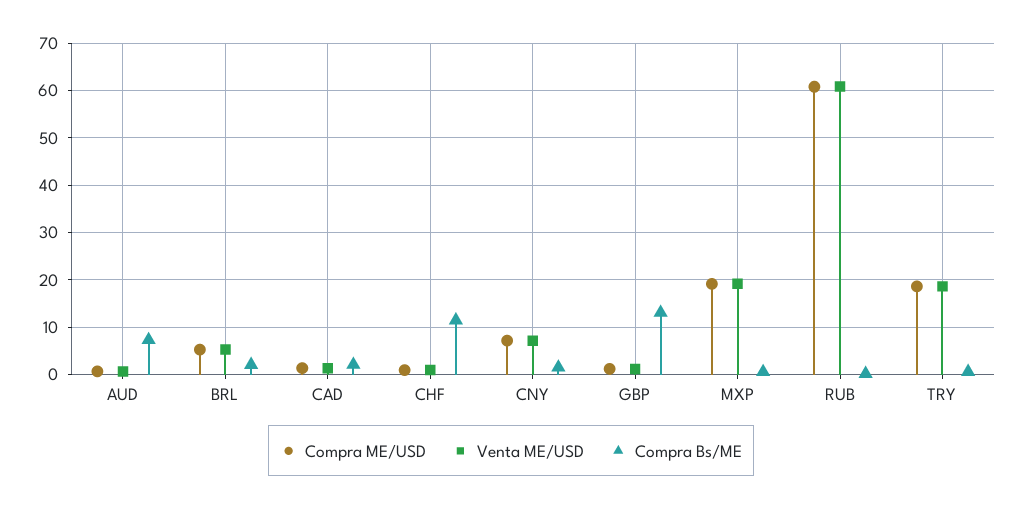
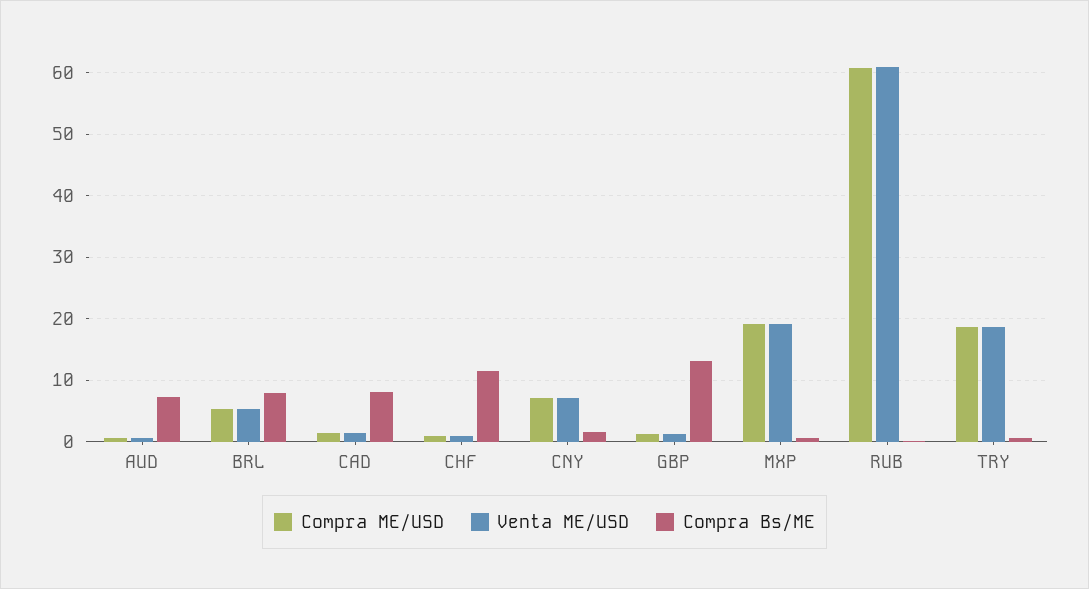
  {
    "Compra ME/USD": {
      "AUD": 1,
      "BRL": 5,
      "CAD": 1,
      "CHF": 1,
      "CNY": 7,
      "GBP": 1,
      "MXP": 19,
      "RUB": 61,
      "TRY": 19
    },
    "Venta ME/USD": {
      "AUD": 1,
      "BRL": 5,
      "CAD": 1,
      "CHF": 1,
      "CNY": 7,
      "GBP": 1,
      "MXP": 19,
      "RUB": 61,
      "TRY": 19
    },
    "Compra Bs/ME": {
      "AUD": 7,
-     "BRL": 2,
+     "BRL": 8,
-     "CAD": 2,
+     "CAD": 8,
      "CHF": 11,
      "CNY": 2,
      "GBP": 13,
      "MXP": 1,
      "RUB": 0,
      "TRY": 1
    }
  }

